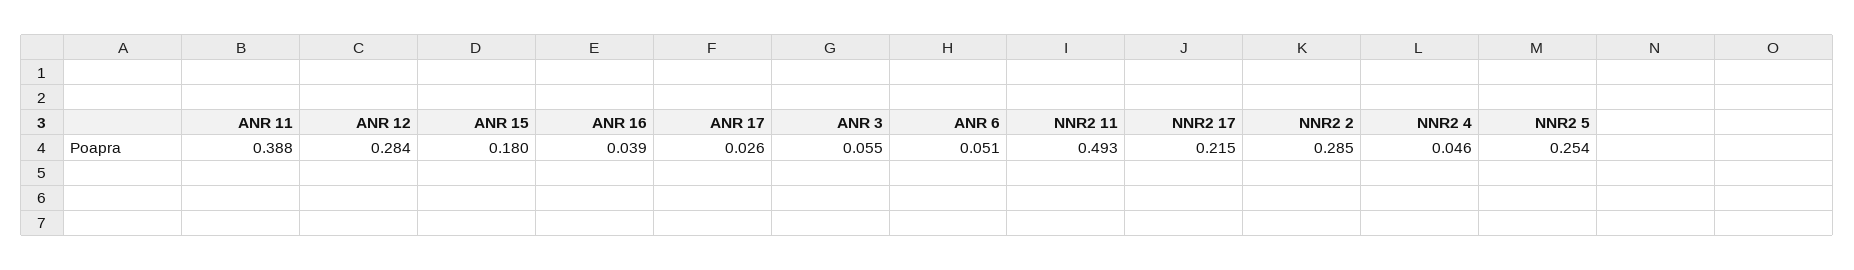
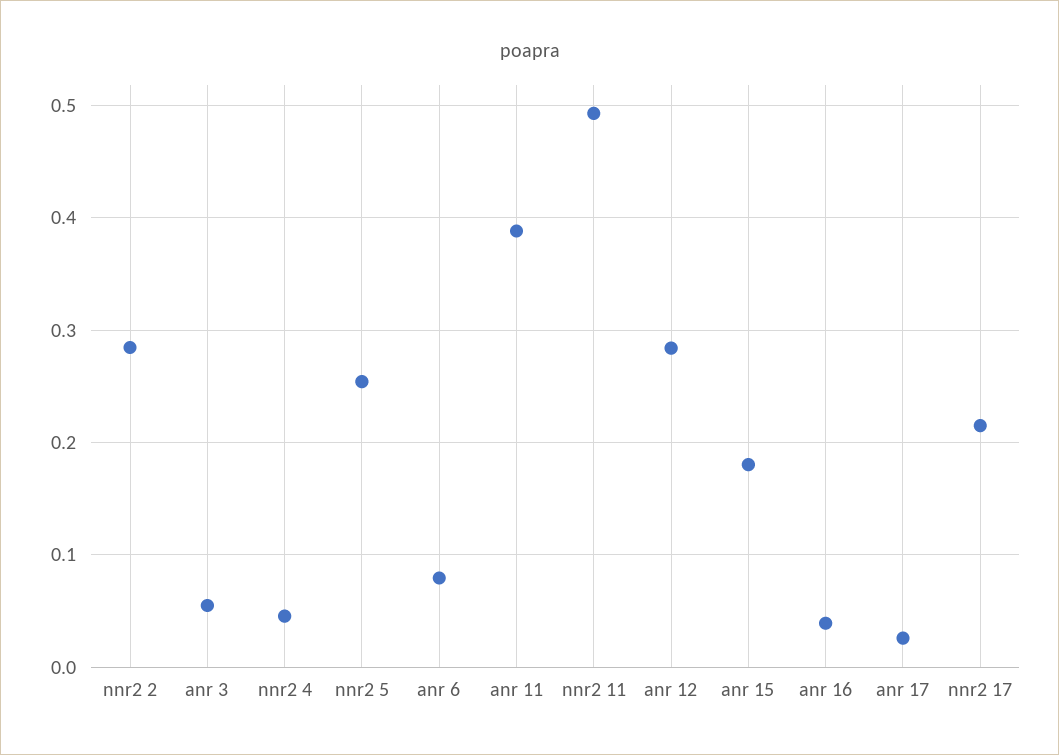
  {
    "ANR 11": 0.388,
    "ANR 12": 0.284,
    "ANR 15": 0.18,
    "ANR 16": 0.039,
    "ANR 17": 0.026,
    "ANR 3": 0.055,
-   "ANR 6": 0.051,
+   "ANR 6": 0.08,
    "NNR2 11": 0.493,
    "NNR2 17": 0.215,
    "NNR2 2": 0.285,
    "NNR2 4": 0.046,
    "NNR2 5": 0.254
  }

